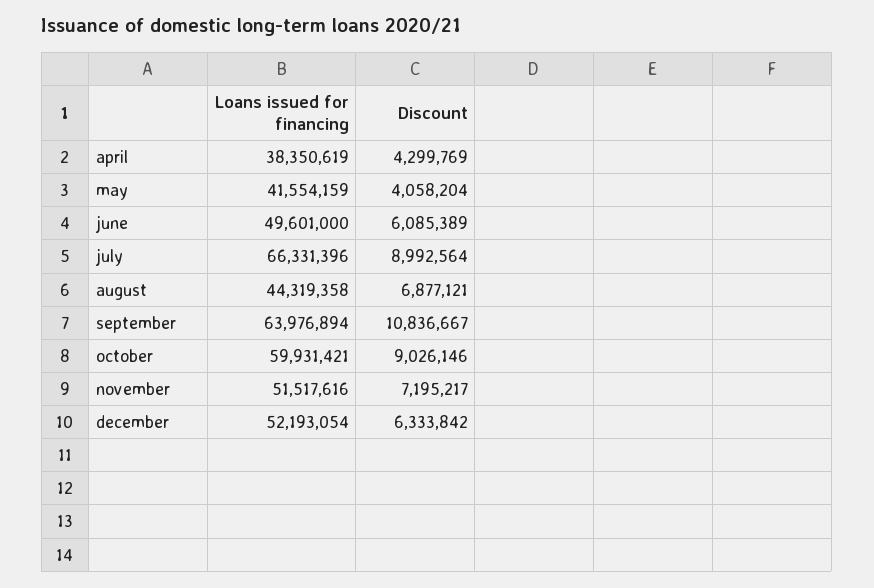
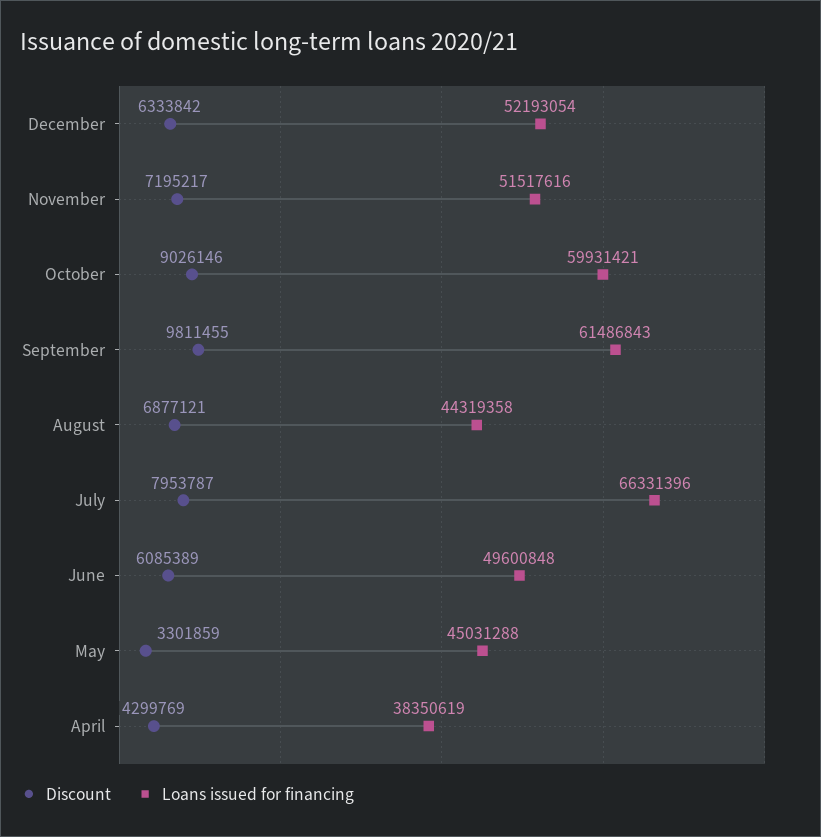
  {
    "Loans issued for financing": {
      "april": 38350619,
-     "may": 41554159,
+     "may": 45031288,
-     "june": 49601000,
+     "june": 49600848,
      "july": 66331396,
      "august": 44319358,
-     "september": 63976894,
+     "september": 61486843,
      "october": 59931421,
      "november": 51517616,
      "december": 52193054
    },
    "Discount": {
      "april": 4299769,
-     "may": 4058204,
+     "may": 3301859,
      "june": 6085389,
-     "july": 8992564,
+     "july": 7953787,
      "august": 6877121,
-     "september": 10836667,
+     "september": 9811455,
      "october": 9026146,
      "november": 7195217,
      "december": 6333842
    }
  }

